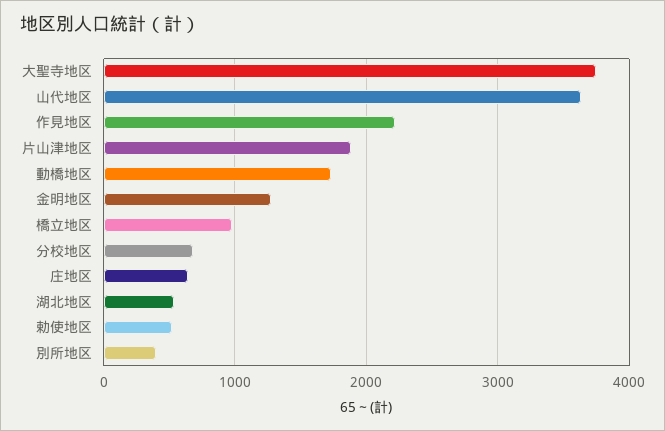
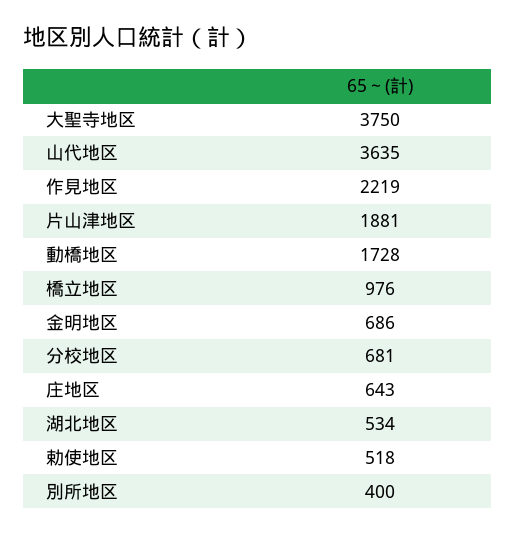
  {
    "大聖寺地区": 3750,
    "山代地区": 3635,
    "作見地区": 2219,
    "片山津地区": 1881,
    "動橋地区": 1728,
-   "金明地区": 1300,
+   "金明地区": 686,
    "橋立地区": 976,
    "分校地区": 681,
    "庄地区": 643,
    "湖北地区": 534,
    "勅使地区": 518,
    "別所地区": 400
  }

